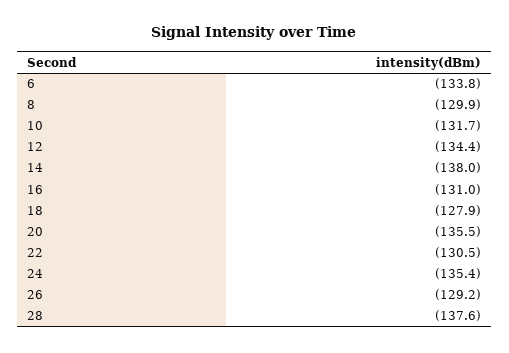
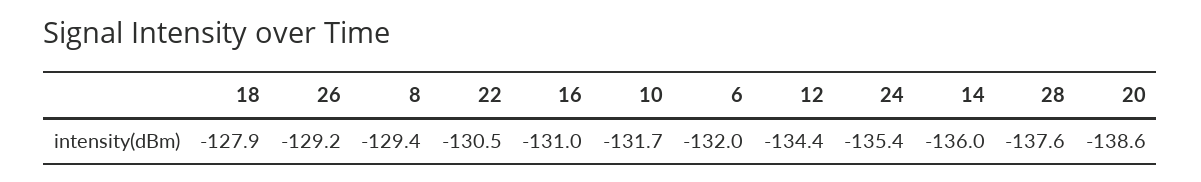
  {
-   "6": -133.8,
+   "6": -132,
-   "8": -129.9,
+   "8": -129.4,
    "10": -131.7,
    "12": -134.4,
-   "14": -138,
+   "14": -136,
    "16": -131,
    "18": -127.9,
-   "20": -135.5,
+   "20": -138.6,
    "22": -130.5,
    "24": -135.4,
    "26": -129.2,
    "28": -137.6
  }

